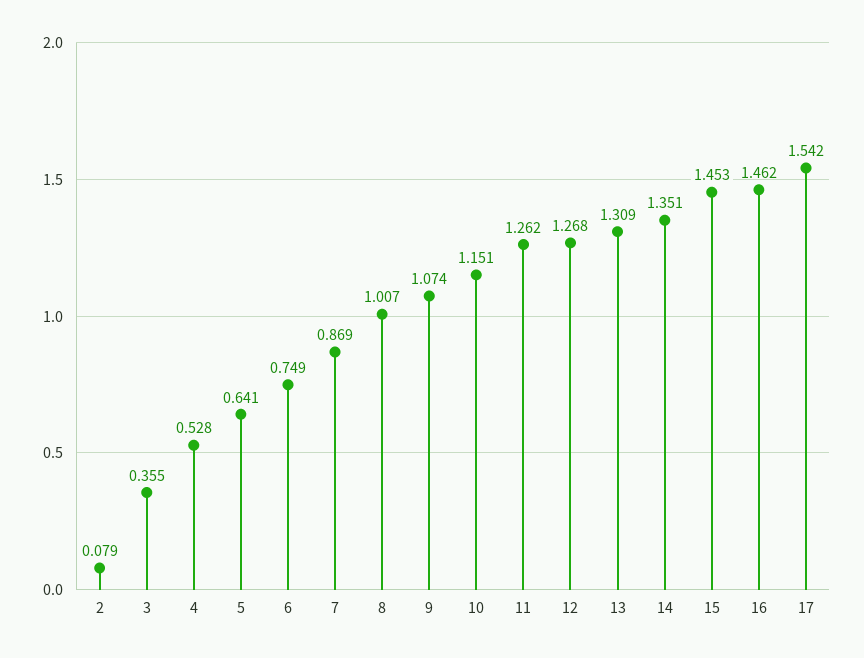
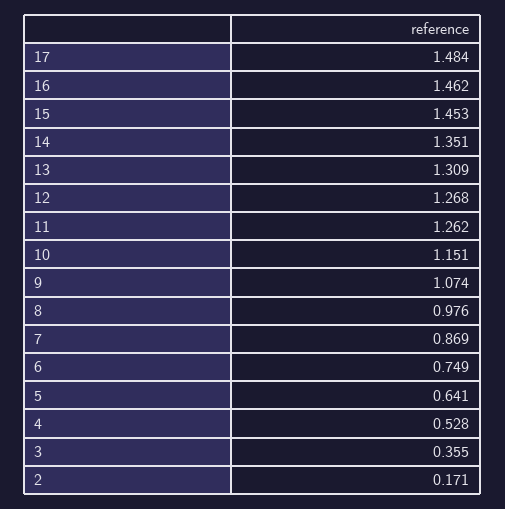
  {
-   "2": 0.079,
+   "2": 0.171,
    "3": 0.355,
    "4": 0.528,
    "5": 0.641,
    "6": 0.749,
    "7": 0.869,
-   "8": 1.007,
+   "8": 0.976,
    "9": 1.074,
    "10": 1.151,
    "11": 1.262,
    "12": 1.268,
    "13": 1.309,
    "14": 1.351,
    "15": 1.453,
    "16": 1.462,
-   "17": 1.542
+   "17": 1.484
  }

